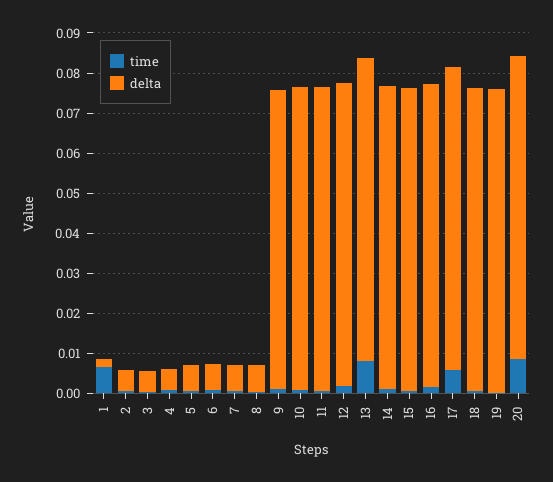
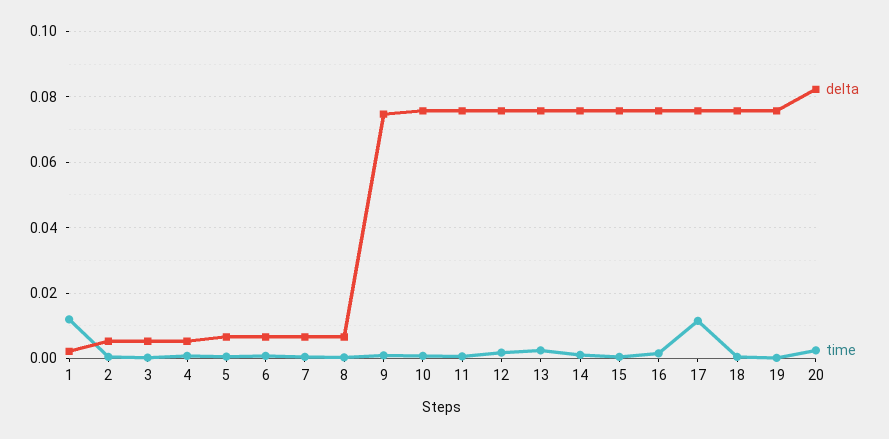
  {
    "time": {
-     "1": 0.006,
+     "1": 0.012,
      "2": 0,
      "3": 0,
      "4": 0,
      "5": 0,
      "6": 0,
      "7": 0,
      "8": 0,
      "9": 0.002,
      "10": 0,
      "11": 0,
      "12": 0.002,
-     "13": 0.008,
+     "13": 0.002,
      "14": 0.002,
      "15": 0,
      "16": 0.002,
-     "17": 0.006,
+     "17": 0.012,
      "18": 0,
      "19": 0,
-     "20": 0.008
+     "20": 0.002
    },
    "delta": {
      "1": 0.002,
      "2": 0.006,
      "3": 0.006,
      "4": 0.006,
      "5": 0.006,
      "6": 0.006,
      "7": 0.006,
      "8": 0.006,
      "9": 0.074,
      "10": 0.076,
      "11": 0.076,
      "12": 0.076,
      "13": 0.076,
      "14": 0.076,
      "15": 0.076,
      "16": 0.076,
      "17": 0.076,
      "18": 0.076,
      "19": 0.076,
-     "20": 0.076
+     "20": 0.082
    }
  }

